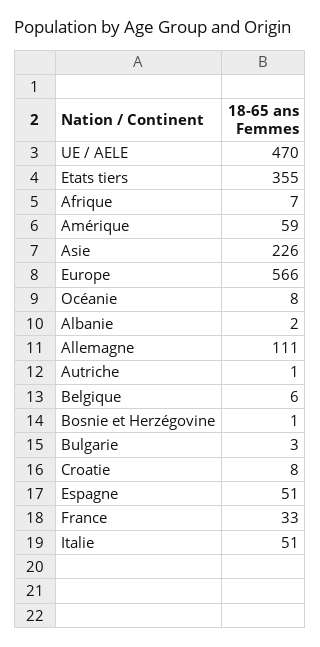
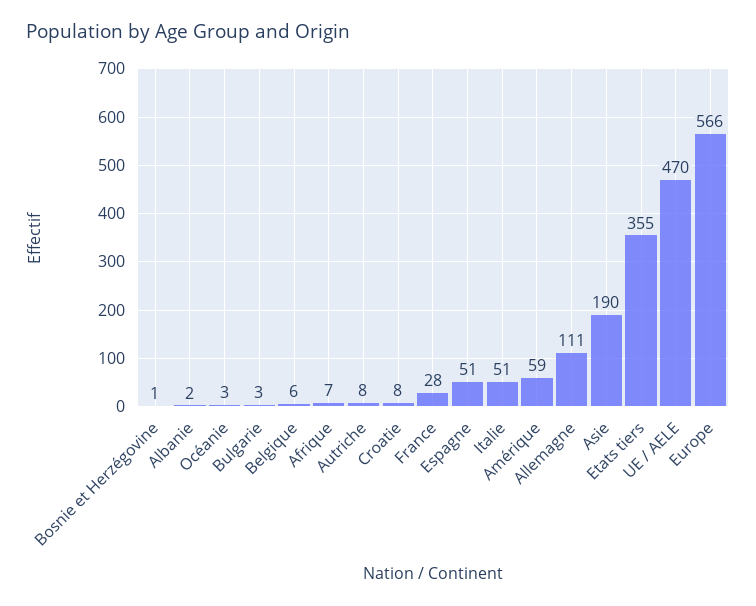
  {
    "UE / AELE": 470,
    "Etats tiers": 355,
    "Afrique": 7,
    "Amérique": 59,
-   "Asie": 226,
+   "Asie": 190,
    "Europe": 566,
-   "Océanie": 8,
+   "Océanie": 3,
    "Albanie": 2,
    "Allemagne": 111,
-   "Autriche": 1,
+   "Autriche": 8,
    "Belgique": 6,
    "Bosnie et Herzégovine": 1,
    "Bulgarie": 3,
    "Croatie": 8,
    "Espagne": 51,
-   "France": 33,
+   "France": 28,
    "Italie": 51
  }

